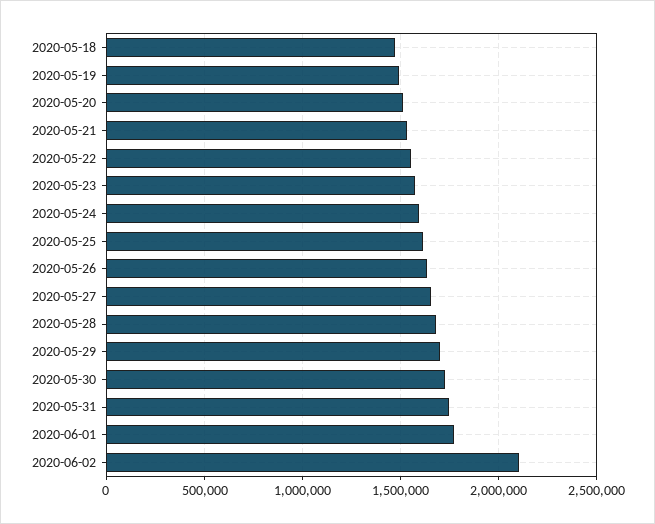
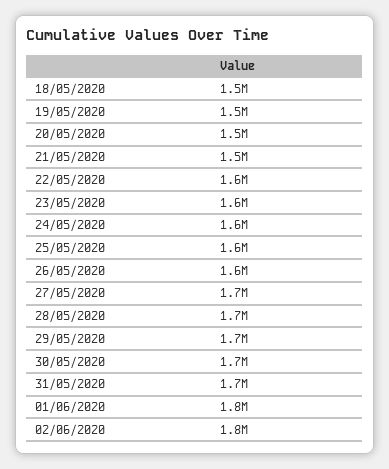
  {
    "2020-05-18": 1500000,
    "2020-05-19": 1500000,
    "2020-05-20": 1500000,
    "2020-05-21": 1500000,
    "2020-05-22": 1600000,
    "2020-05-23": 1600000,
    "2020-05-24": 1600000,
    "2020-05-25": 1600000,
    "2020-05-26": 1600000,
    "2020-05-27": 1700000,
    "2020-05-28": 1700000,
    "2020-05-29": 1700000,
    "2020-05-30": 1700000,
    "2020-05-31": 1700000,
    "2020-06-01": 1800000,
-   "2020-06-02": 2100000
+   "2020-06-02": 1800000
  }

